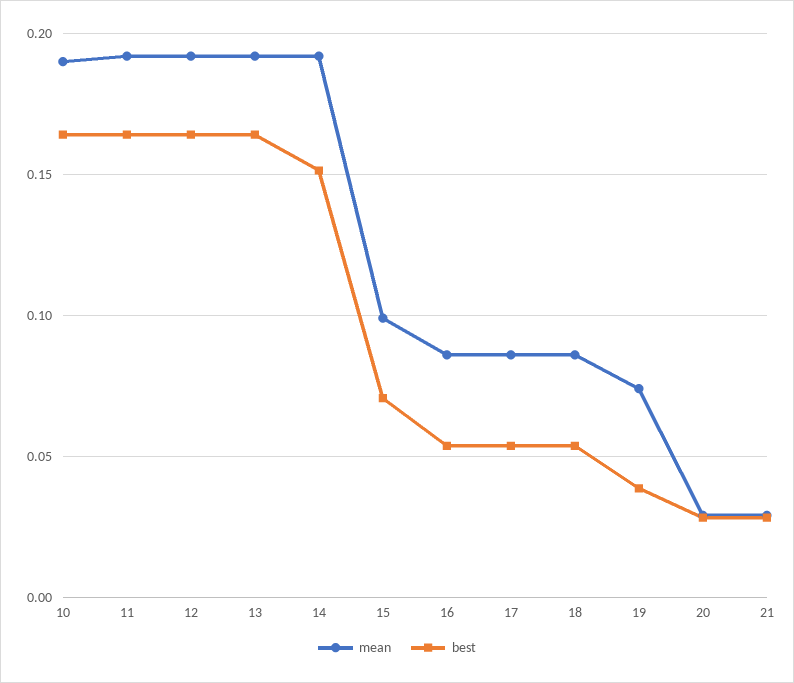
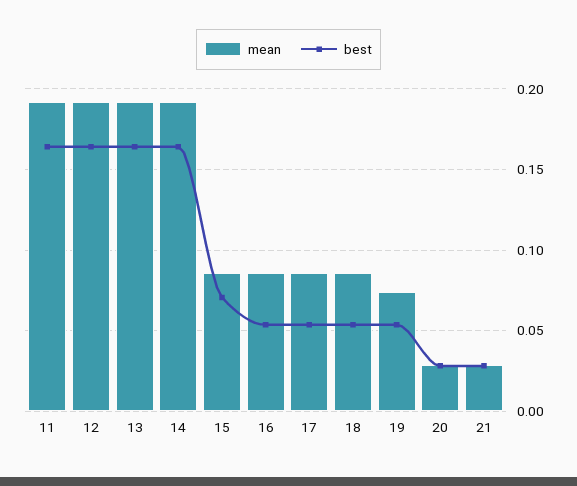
  {
    "mean": {
-     "10": 0.19,
      "11": 0.19,
      "12": 0.19,
      "13": 0.19,
      "14": 0.19,
-     "15": 0.1,
+     "15": 0.085,
      "16": 0.085,
      "17": 0.085,
      "18": 0.085,
      "19": 0.075,
      "20": 0.03,
      "21": 0.03
    },
    "best": {
-     "10": 0.165,
      "11": 0.165,
      "12": 0.165,
      "13": 0.165,
-     "14": 0.15,
+     "14": 0.165,
      "15": 0.07,
      "16": 0.055,
      "17": 0.055,
      "18": 0.055,
-     "19": 0.04,
+     "19": 0.055,
      "20": 0.03,
      "21": 0.03
    }
  }

